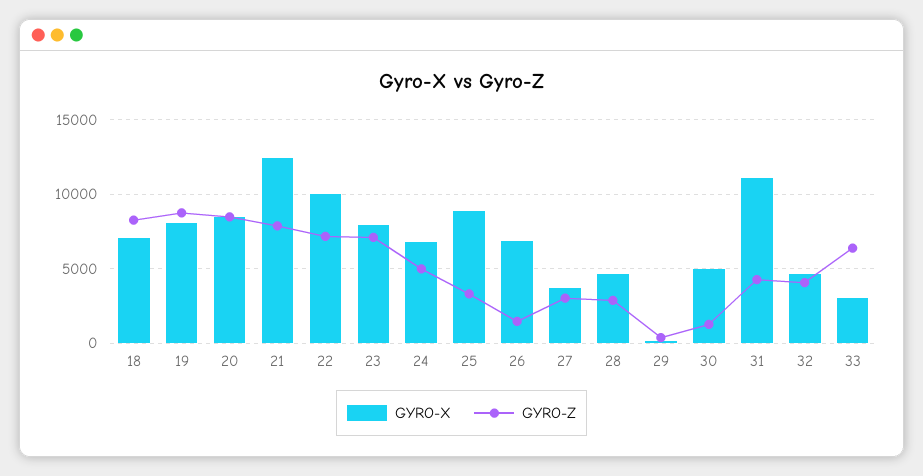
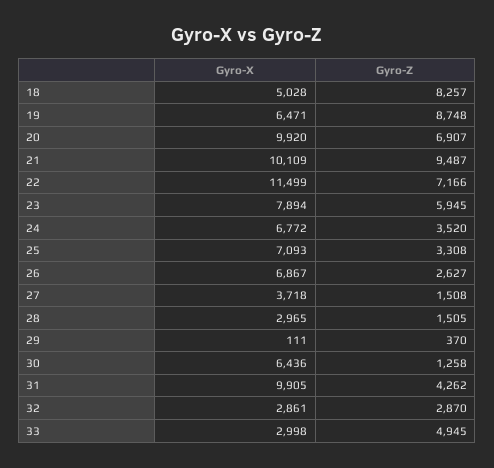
  {
    "GYRO-X": {
-     "18": 7000,
+     "18": 5028,
-     "19": 8000,
+     "19": 6471,
-     "20": 8500,
+     "20": 9920,
-     "21": 12500,
+     "21": 10109,
-     "22": 10000,
+     "22": 11499,
      "23": 7894,
      "24": 6772,
-     "25": 9000,
+     "25": 7093,
      "26": 6867,
      "27": 3718,
-     "28": 4500,
+     "28": 2965,
      "29": 111,
-     "30": 5000,
+     "30": 6436,
-     "31": 11000,
+     "31": 9905,
-     "32": 4500,
+     "32": 2861,
      "33": 2998
    },
    "GYRO-Z": {
      "18": 8257,
      "19": 8748,
-     "20": 8500,
+     "20": 6907,
-     "21": 8000,
+     "21": 9487,
      "22": 7166,
-     "23": 7000,
+     "23": 5945,
-     "24": 5000,
+     "24": 3520,
      "25": 3308,
-     "26": 1500,
+     "26": 2627,
-     "27": 3000,
+     "27": 1508,
-     "28": 3000,
+     "28": 1505,
      "29": 370,
      "30": 1258,
      "31": 4262,
-     "32": 4000,
+     "32": 2870,
-     "33": 6500
+     "33": 4945
    }
  }

